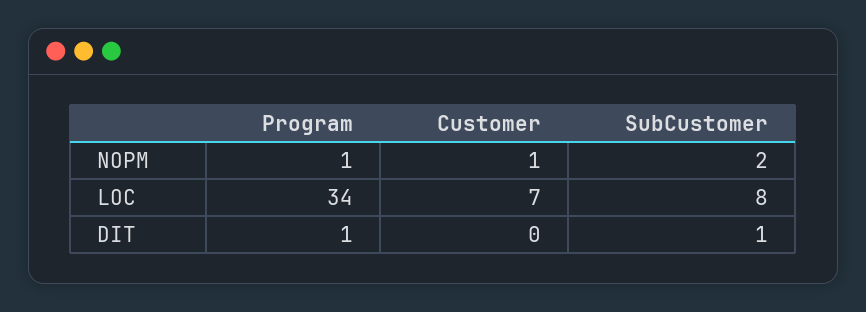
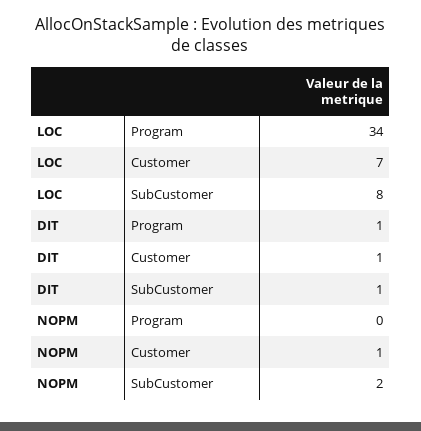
  {
    "Program": {
-     "NOPM": 1,
+     "NOPM": 0,
      "LOC": 34,
      "DIT": 1
    },
    "Customer": {
      "NOPM": 1,
      "LOC": 7,
-     "DIT": 0
+     "DIT": 1
    },
    "SubCustomer": {
      "NOPM": 2,
      "LOC": 8,
      "DIT": 1
    }
  }

